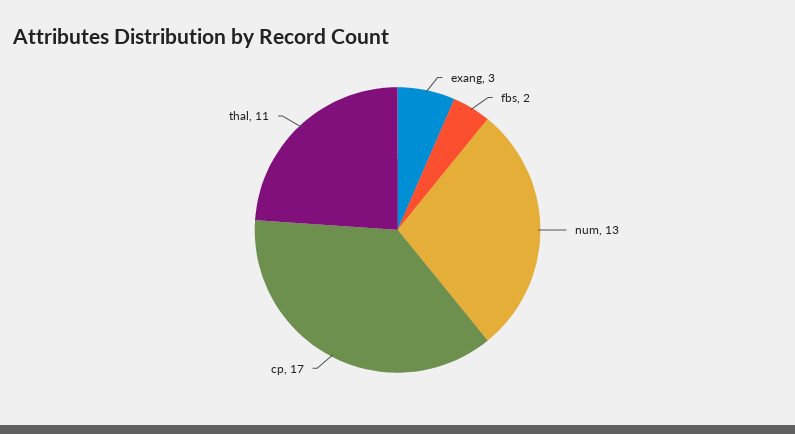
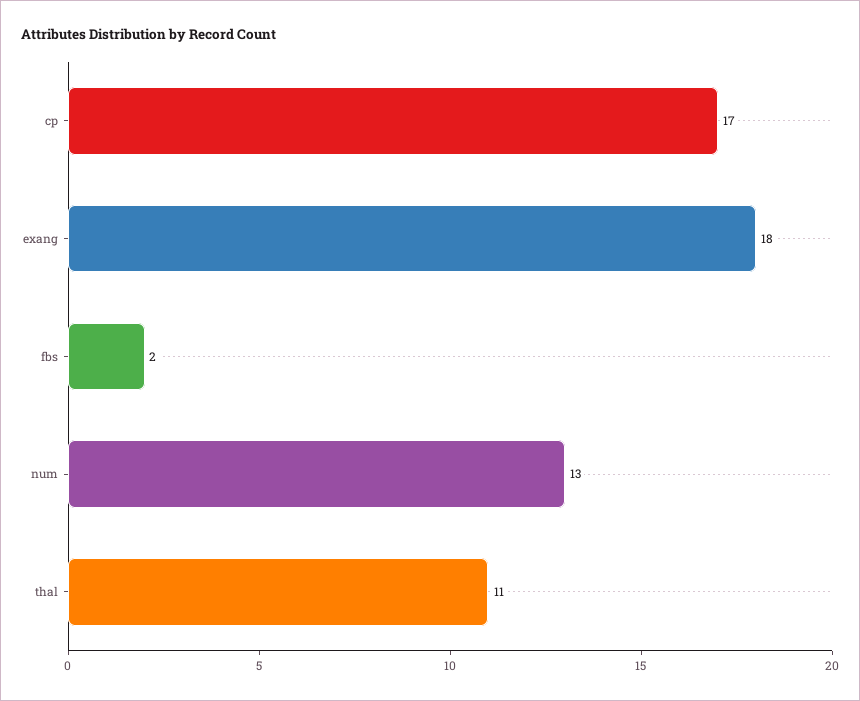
  {
-   "exang": 3,
+   "exang": 18,
    "fbs": 2,
    "num": 13,
    "cp": 17,
    "thal": 11
  }

